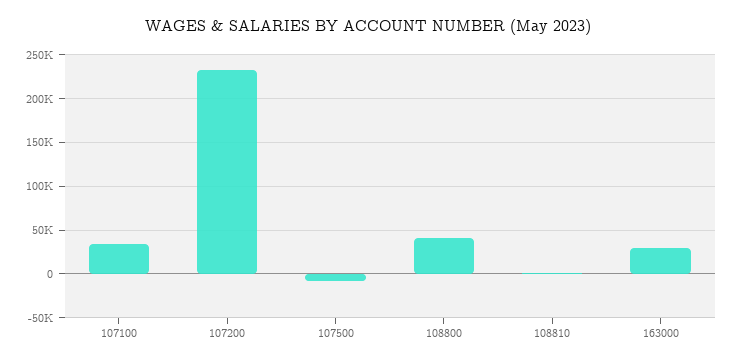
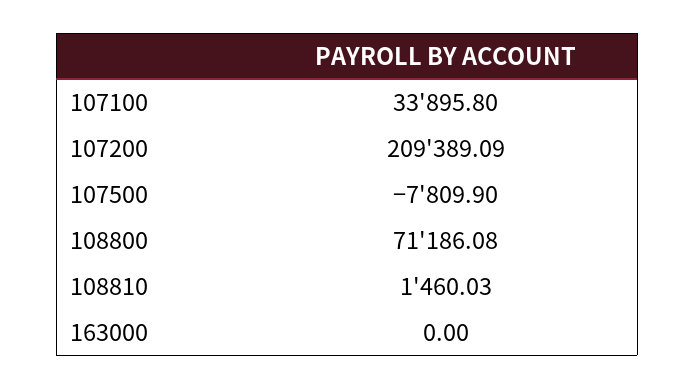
  {
    "107100": 33895.8,
-   "107200": 230000,
+   "107200": 209389.09,
    "107500": -7809.9,
-   "108800": 40000,
+   "108800": 71186.08,
    "108810": 1460.03,
-   "163000": 30000
+   "163000": 0
  }

